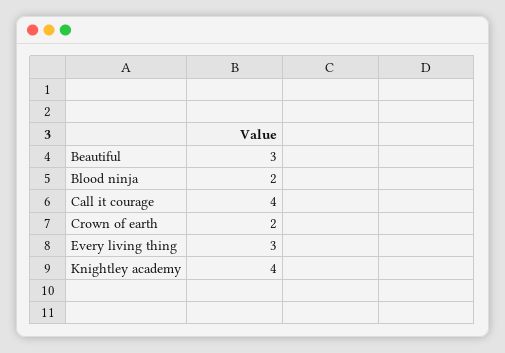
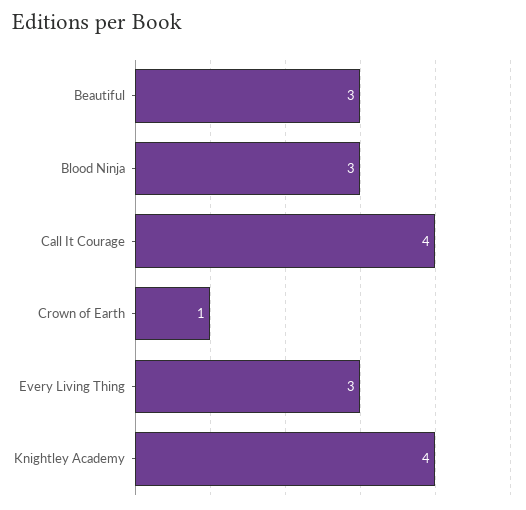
  {
    "Beautiful": 3,
-   "Blood ninja": 2,
+   "Blood ninja": 3,
    "Call it courage": 4,
-   "Crown of earth": 2,
+   "Crown of earth": 1,
    "Every living thing": 3,
    "Knightley academy": 4
  }

